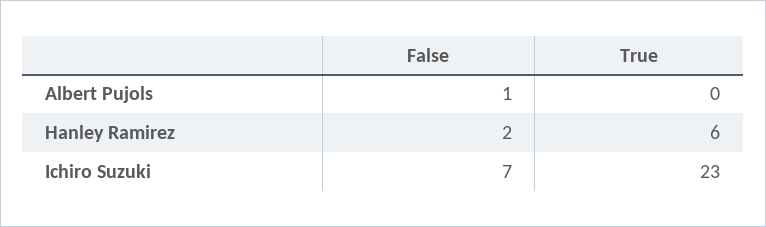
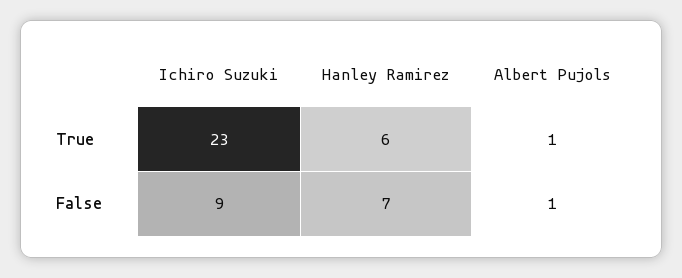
  {
    "False": {
      "Albert Pujols": 1,
-     "Hanley Ramirez": 2,
+     "Hanley Ramirez": 7,
-     "Ichiro Suzuki": 7
+     "Ichiro Suzuki": 9
    },
    "True": {
-     "Albert Pujols": 0,
+     "Albert Pujols": 1,
      "Hanley Ramirez": 6,
      "Ichiro Suzuki": 23
    }
  }

